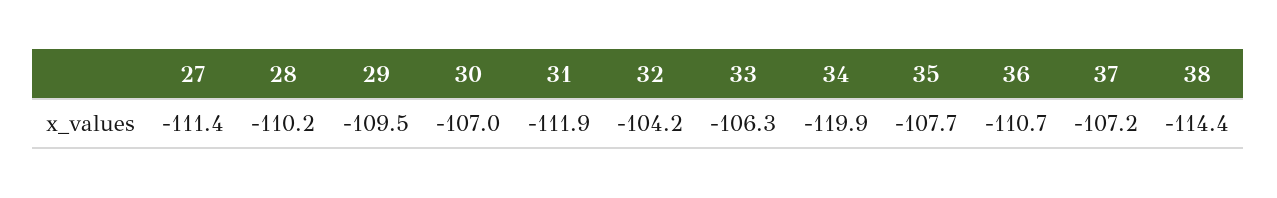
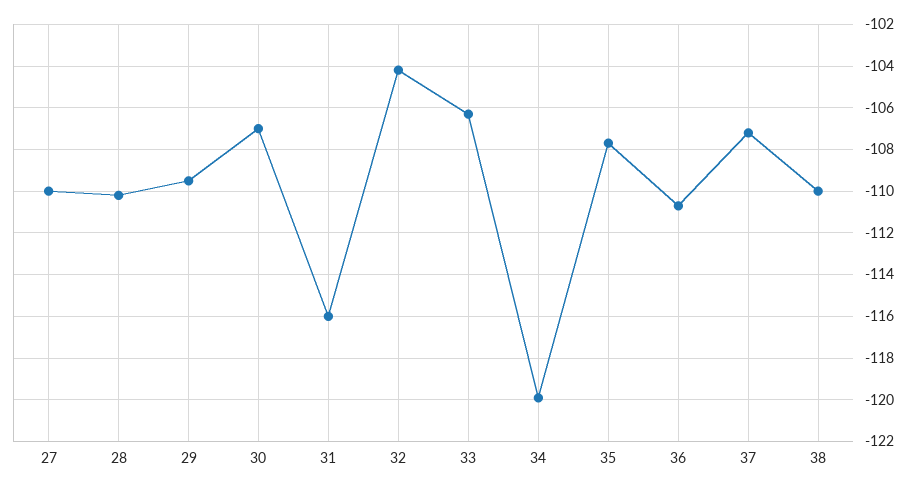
  {
-   "27": -111.4,
+   "27": -110,
    "28": -110.2,
    "29": -109.5,
    "30": -107,
-   "31": -111.9,
+   "31": -116,
    "32": -104.2,
    "33": -106.3,
    "34": -119.9,
    "35": -107.7,
    "36": -110.7,
    "37": -107.2,
-   "38": -114.4
+   "38": -110
  }

